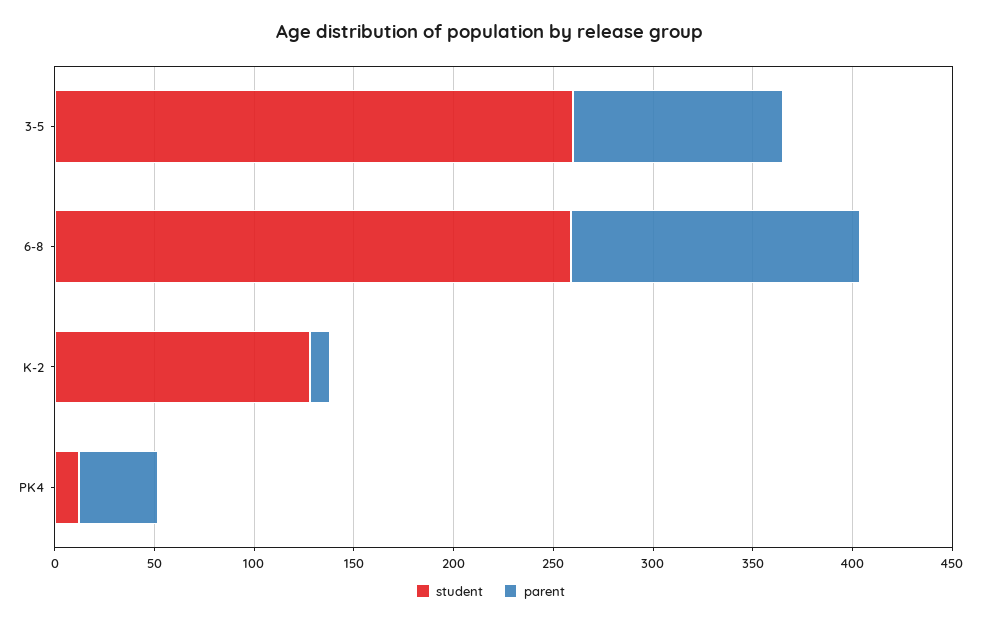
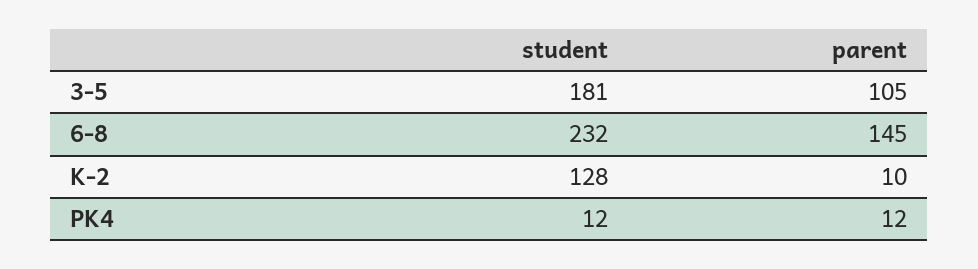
  {
    "student": {
-     "3-5": 260,
+     "3-5": 181,
-     "6-8": 260,
+     "6-8": 232,
      "K-2": 128,
      "PK4": 12
    },
    "parent": {
      "3-5": 105,
      "6-8": 145,
      "K-2": 10,
-     "PK4": 40
+     "PK4": 12
    }
  }

